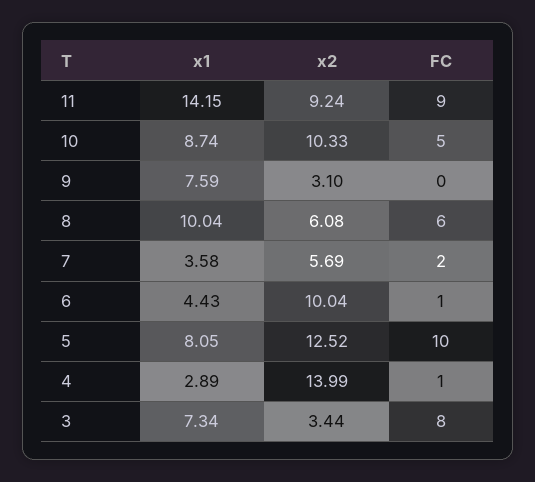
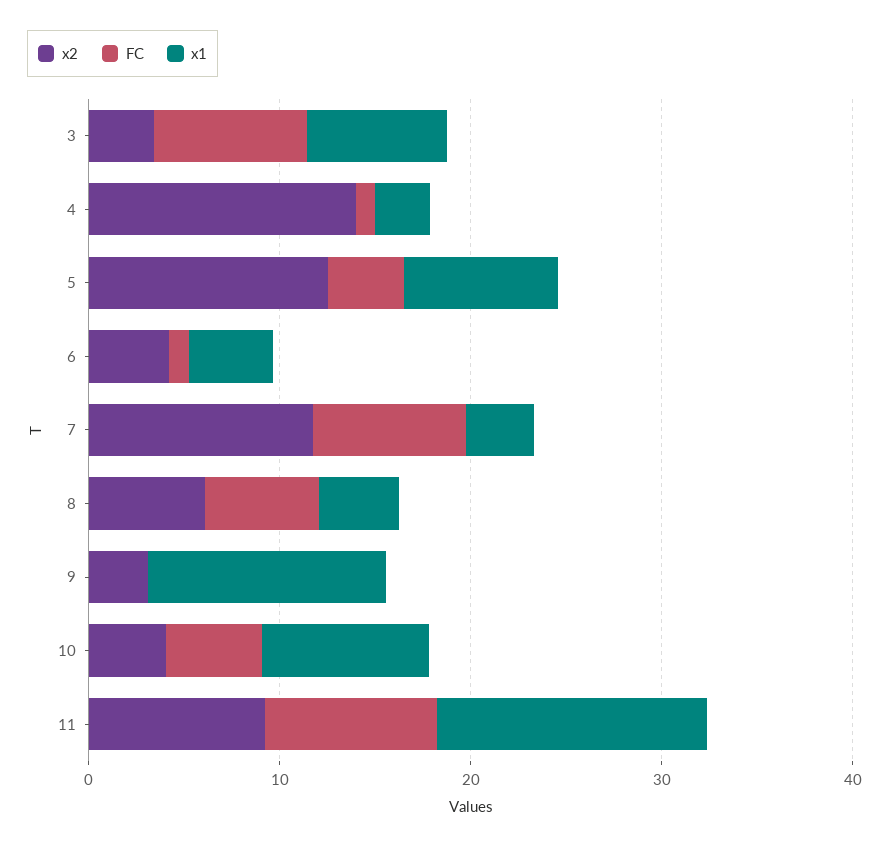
  {
    "x1": {
      "11": 14.15,
      "10": 8.74,
-     "9": 7.59,
+     "9": 12,
-     "8": 10.04,
+     "8": 4,
      "7": 3.58,
      "6": 4.43,
      "5": 8.05,
      "4": 2.89,
      "3": 7.34
    },
    "x2": {
      "11": 9.24,
-     "10": 10.33,
+     "10": 4,
      "9": 3.1,
      "8": 6.08,
-     "7": 5.69,
+     "7": 12,
-     "6": 10.04,
+     "6": 4,
      "5": 12.52,
      "4": 13.99,
      "3": 3.44
    },
    "FC": {
      "11": 9,
      "10": 5,
      "9": 0,
      "8": 6,
-     "7": 2,
+     "7": 8,
      "6": 1,
-     "5": 10,
+     "5": 4,
      "4": 1,
      "3": 8
    }
  }

